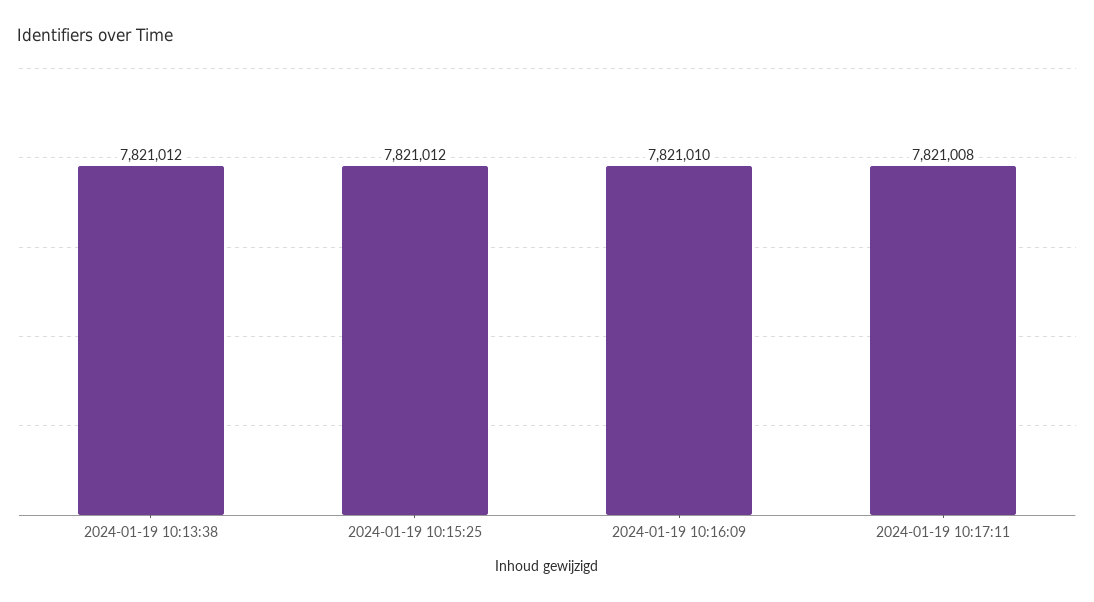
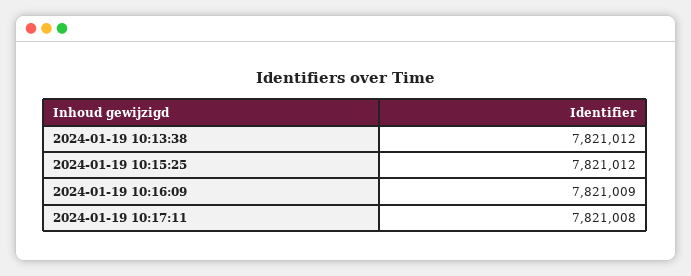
  {
    "2024-01-19 10:13:38": 7821012,
    "2024-01-19 10:15:25": 7821012,
-   "2024-01-19 10:16:09": 7821010,
+   "2024-01-19 10:16:09": 7821009,
    "2024-01-19 10:17:11": 7821008
  }

